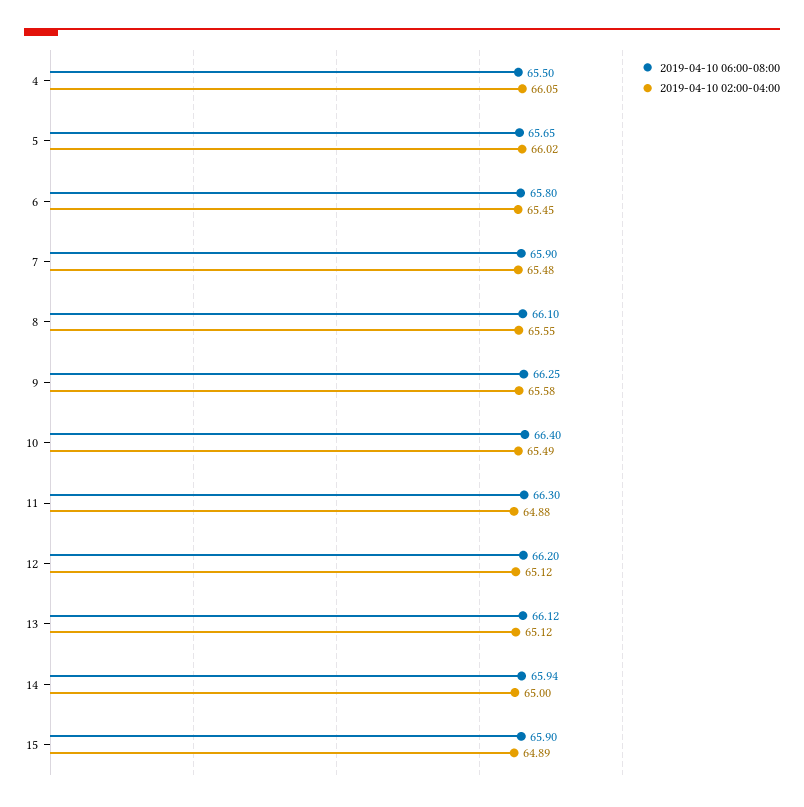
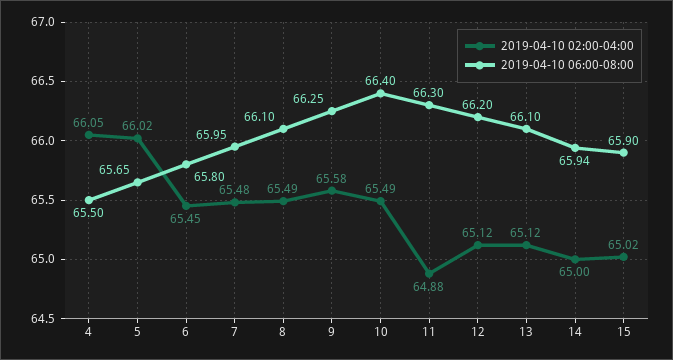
  {
    "2019-04-10 06:00-08:00": {
      "4": 65.5,
      "5": 65.65,
      "6": 65.8,
-     "7": 65.9,
+     "7": 65.95,
      "8": 66.1,
      "9": 66.25,
      "10": 66.4,
      "11": 66.3,
      "12": 66.2,
-     "13": 66.12,
+     "13": 66.1,
      "14": 65.94,
      "15": 65.9
    },
    "2019-04-10 02:00-04:00": {
      "4": 66.05,
      "5": 66.02,
      "6": 65.45,
      "7": 65.48,
-     "8": 65.55,
+     "8": 65.49,
      "9": 65.58,
      "10": 65.49,
      "11": 64.88,
      "12": 65.12,
      "13": 65.12,
      "14": 65,
-     "15": 64.89
+     "15": 65.02
    }
  }

